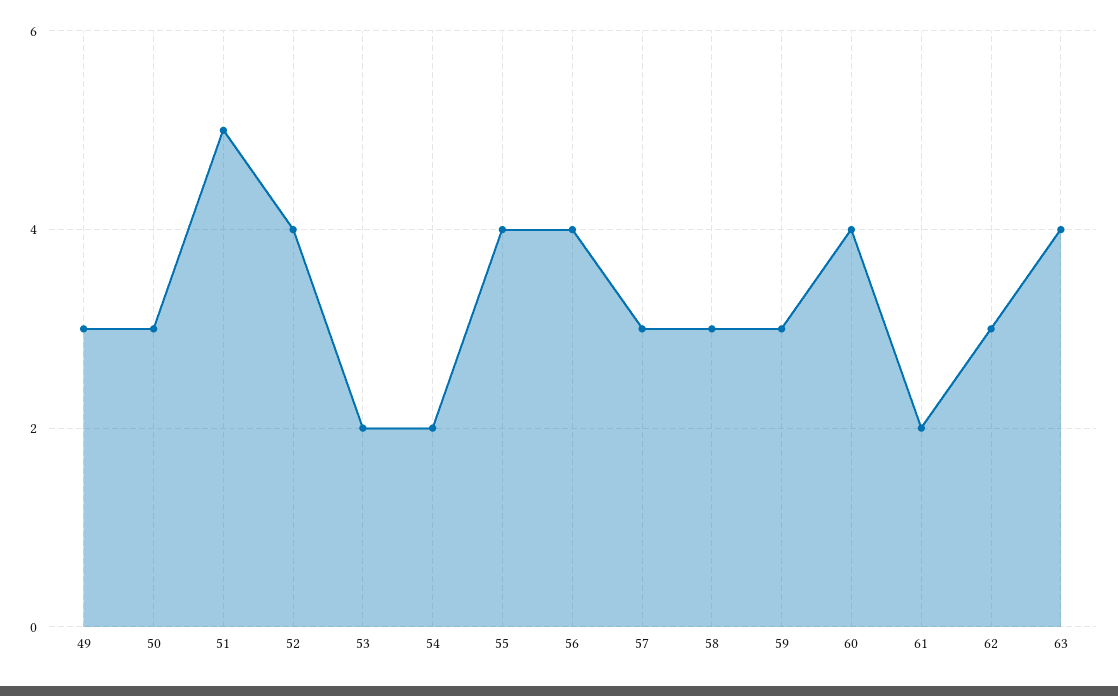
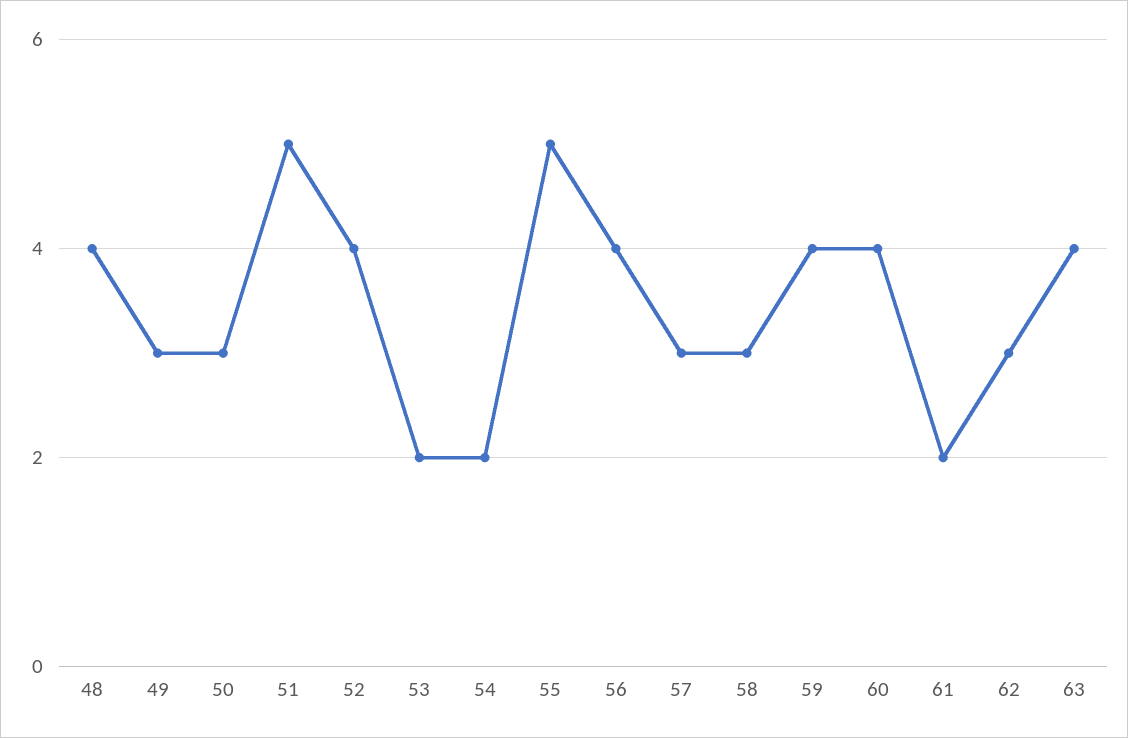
  {
    "49": 3,
    "50": 3,
    "51": 5,
    "52": 4,
    "53": 2,
    "54": 2,
-   "55": 4,
+   "55": 5,
    "56": 4,
    "57": 3,
    "58": 3,
-   "59": 3,
+   "59": 4,
    "60": 4,
    "61": 2,
    "62": 3,
-   "63": 4
+   "63": 4,
+   "48": 4
  }

